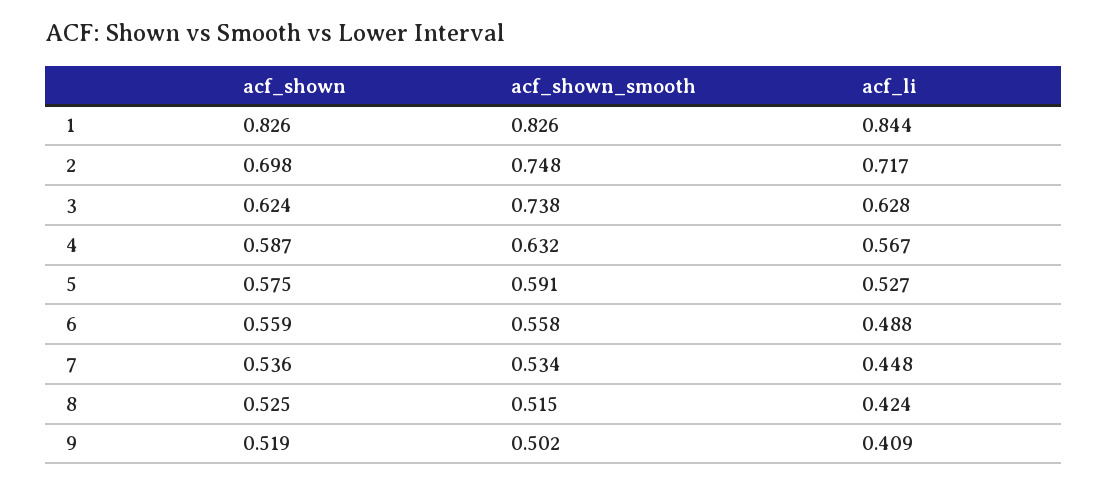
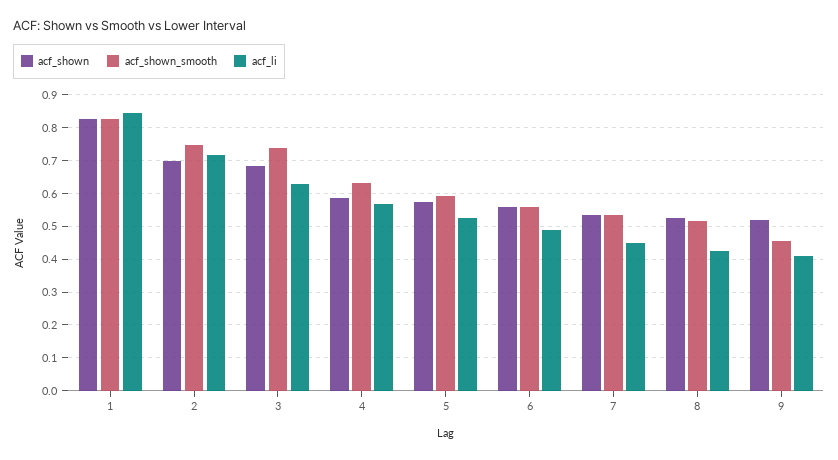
  {
    "acf_shown": {
      "1": 0.826,
      "2": 0.698,
-     "3": 0.624,
+     "3": 0.68,
      "4": 0.587,
      "5": 0.575,
      "6": 0.559,
      "7": 0.536,
      "8": 0.525,
      "9": 0.519
    },
    "acf_shown_smooth": {
      "1": 0.826,
      "2": 0.748,
      "3": 0.738,
      "4": 0.632,
      "5": 0.591,
      "6": 0.558,
      "7": 0.534,
      "8": 0.515,
-     "9": 0.502
+     "9": 0.46
    },
    "acf_li": {
      "1": 0.844,
      "2": 0.717,
      "3": 0.628,
      "4": 0.567,
      "5": 0.527,
      "6": 0.488,
      "7": 0.448,
      "8": 0.424,
      "9": 0.409
    }
  }

